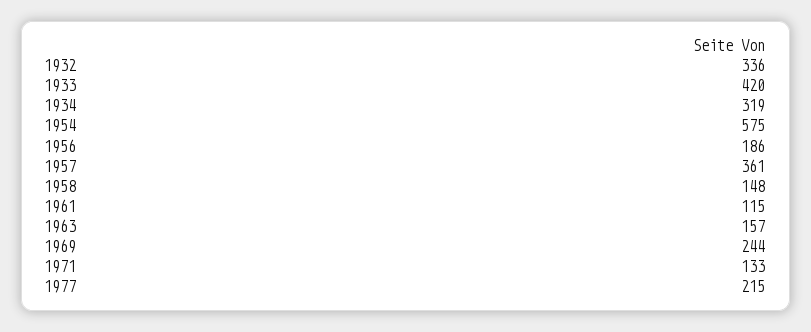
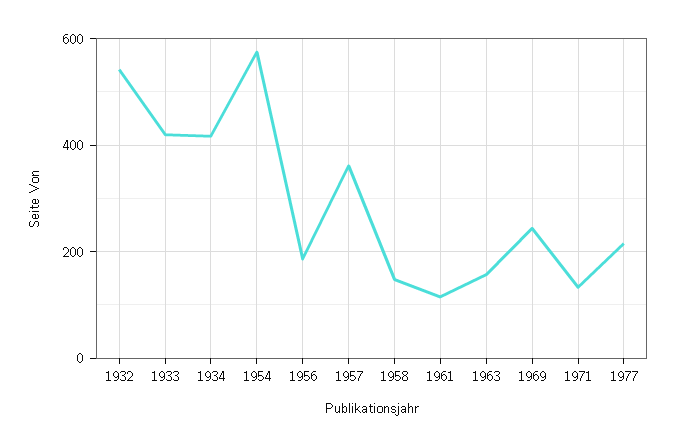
  {
-   "1932": 336,
+   "1932": 540,
    "1933": 420,
-   "1934": 319,
+   "1934": 420,
    "1954": 575,
    "1956": 186,
    "1957": 361,
    "1958": 148,
    "1961": 115,
    "1963": 157,
    "1969": 244,
    "1971": 133,
    "1977": 215
  }

